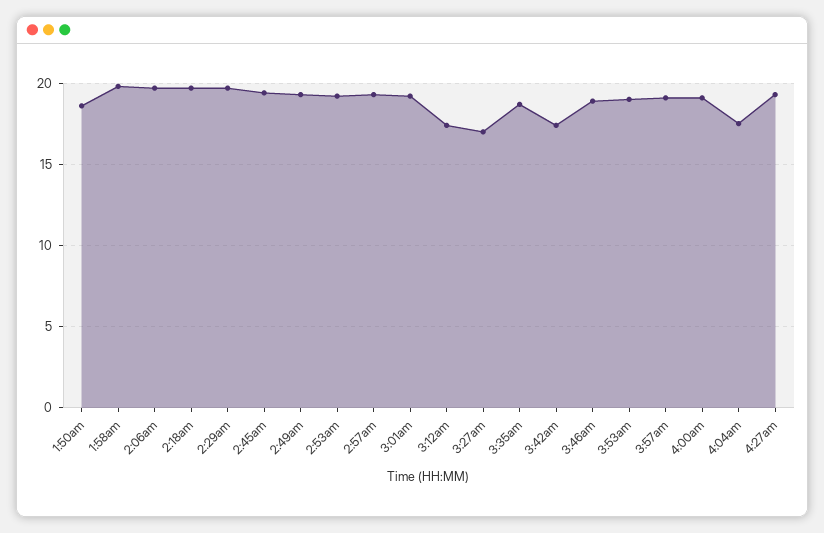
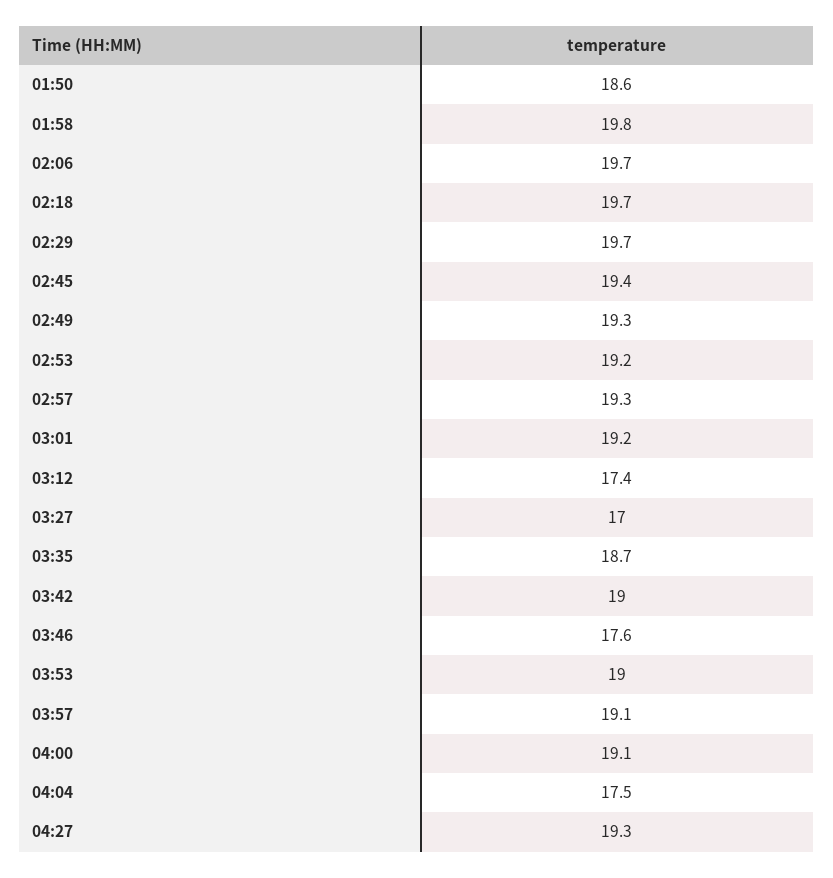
  {
    "1:50am": 18.6,
    "1:58am": 19.8,
    "2:06am": 19.7,
    "2:18am": 19.7,
    "2:29am": 19.7,
    "2:45am": 19.4,
    "2:49am": 19.3,
    "2:53am": 19.2,
    "2:57am": 19.3,
    "3:01am": 19.2,
    "3:12am": 17.4,
    "3:27am": 17,
    "3:35am": 18.7,
-   "3:42am": 17.5,
+   "3:42am": 19,
-   "3:46am": 19,
+   "3:46am": 17.6,
    "3:53am": 19,
    "3:57am": 19.1,
    "4:00am": 19.1,
    "4:04am": 17.5,
    "4:27am": 19.3
  }

